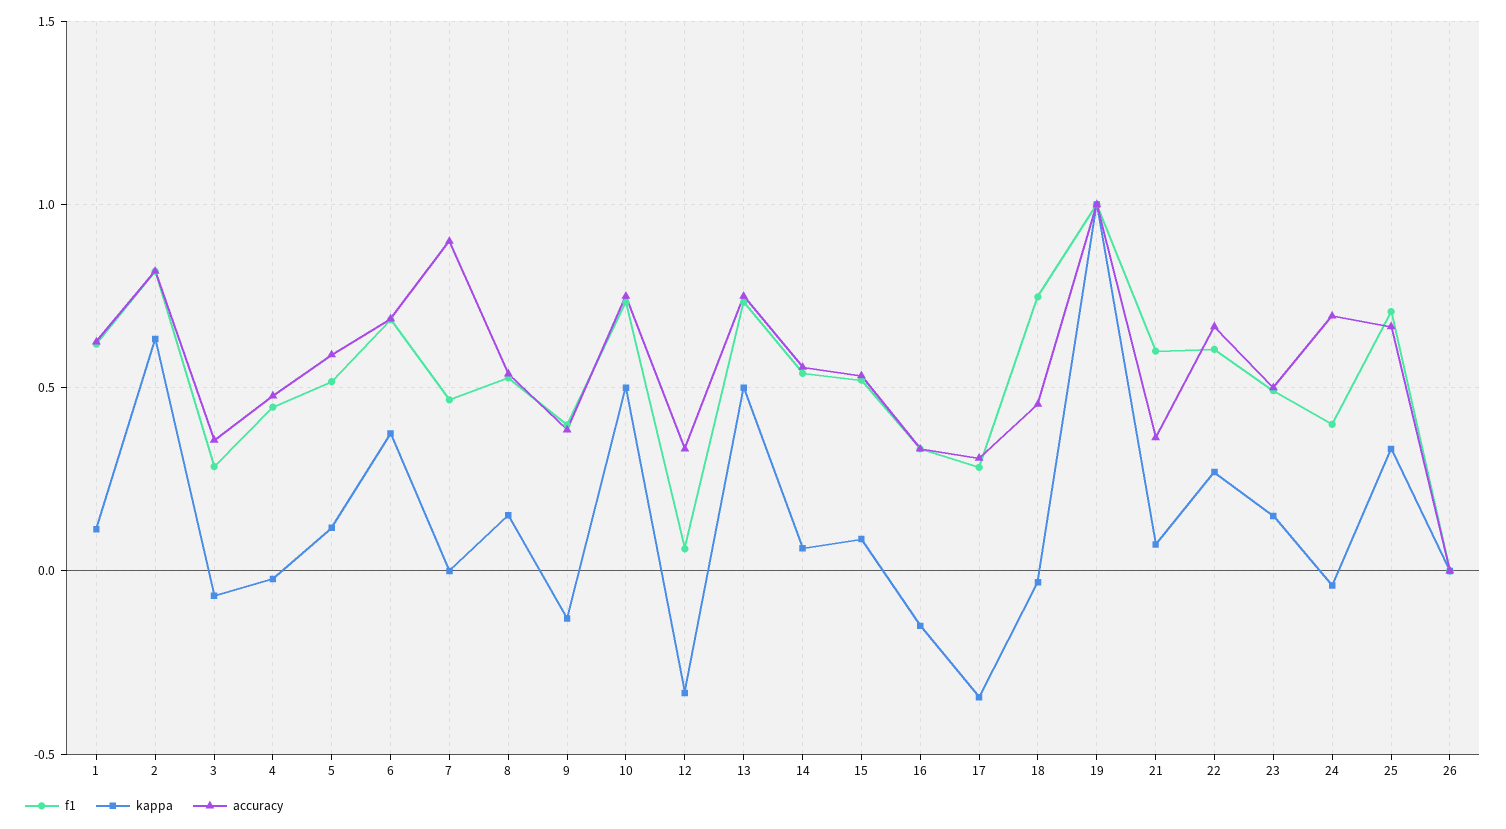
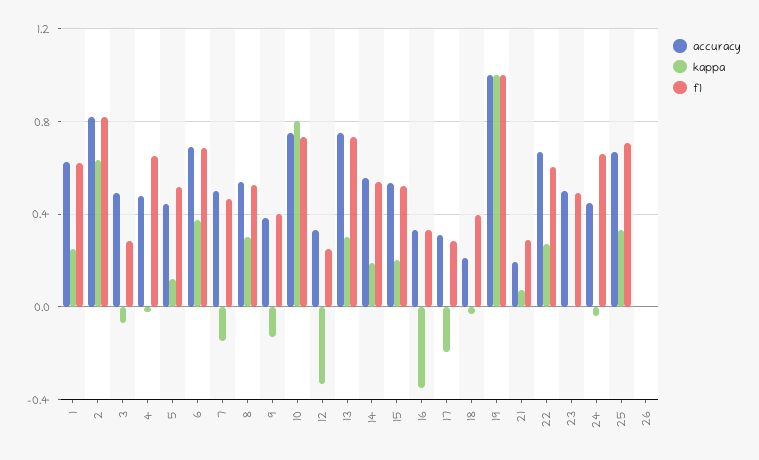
  {
    "f1": {
      "1": 0.6,
      "2": 0.8,
      "3": 0.3,
-     "4": 0.45,
+     "4": 0.65,
      "5": 0.5,
      "6": 0.7,
      "7": 0.45,
      "8": 0.55,
      "9": 0.4,
      "10": 0.75,
-     "12": 0.05,
+     "12": 0.25,
      "13": 0.75,
      "14": 0.55,
      "15": 0.5,
      "16": 0.35,
      "17": 0.3,
-     "18": 0.75,
+     "18": 0.4,
      "19": 1,
-     "21": 0.6,
+     "21": 0.3,
      "22": 0.6,
      "23": 0.5,
-     "24": 0.4,
+     "24": 0.65,
      "25": 0.7,
      "26": 0
    },
    "kappa": {
-     "1": 0.1,
+     "1": 0.25,
      "2": 0.65,
      "3": -0.05,
      "4": 0,
      "5": 0.1,
      "6": 0.4,
-     "7": 0,
+     "7": -0.15,
-     "8": 0.15,
+     "8": 0.3,
      "9": -0.15,
-     "10": 0.5,
+     "10": 0.8,
      "12": -0.35,
-     "13": 0.5,
+     "13": 0.3,
-     "14": 0.05,
+     "14": 0.2,
-     "15": 0.1,
+     "15": 0.2,
-     "16": -0.15,
+     "16": -0.35,
-     "17": -0.35,
+     "17": -0.2,
      "18": -0.05,
      "19": 1,
      "21": 0.05,
      "22": 0.25,
-     "23": 0.15,
+     "23": 0,
      "24": -0.05,
      "25": 0.35,
      "26": 0
    },
    "accuracy": {
      "1": 0.65,
      "2": 0.8,
-     "3": 0.35,
+     "3": 0.5,
      "4": 0.5,
-     "5": 0.6,
+     "5": 0.45,
      "6": 0.7,
-     "7": 0.9,
+     "7": 0.5,
      "8": 0.55,
      "9": 0.4,
      "10": 0.75,
      "12": 0.35,
      "13": 0.75,
      "14": 0.55,
      "15": 0.55,
      "16": 0.35,
      "17": 0.3,
-     "18": 0.45,
+     "18": 0.2,
      "19": 1,
-     "21": 0.35,
+     "21": 0.2,
      "22": 0.65,
      "23": 0.5,
-     "24": 0.7,
+     "24": 0.45,
      "25": 0.65,
      "26": 0
    }
  }

